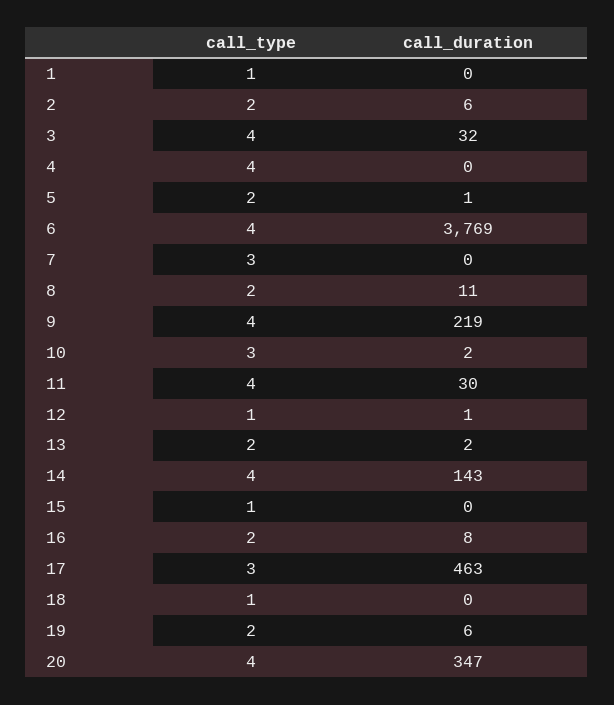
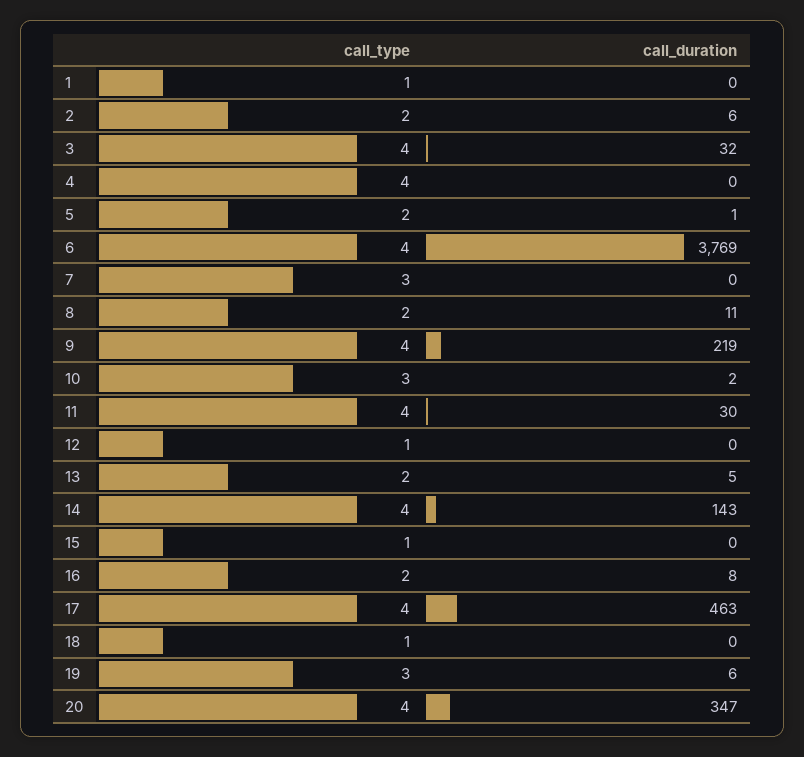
  {
    "call_type": {
      "1": 1,
      "2": 2,
      "3": 4,
      "4": 4,
      "5": 2,
      "6": 4,
      "7": 3,
      "8": 2,
      "9": 4,
      "10": 3,
      "11": 4,
      "12": 1,
      "13": 2,
      "14": 4,
      "15": 1,
      "16": 2,
-     "17": 3,
+     "17": 4,
      "18": 1,
-     "19": 2,
+     "19": 3,
      "20": 4
    },
    "call_duration": {
      "1": 0,
      "2": 6,
      "3": 32,
      "4": 0,
      "5": 1,
      "6": 3769,
      "7": 0,
      "8": 11,
      "9": 219,
      "10": 2,
      "11": 30,
-     "12": 1,
+     "12": 0,
-     "13": 2,
+     "13": 5,
      "14": 143,
      "15": 0,
      "16": 8,
      "17": 463,
      "18": 0,
      "19": 6,
      "20": 347
    }
  }

